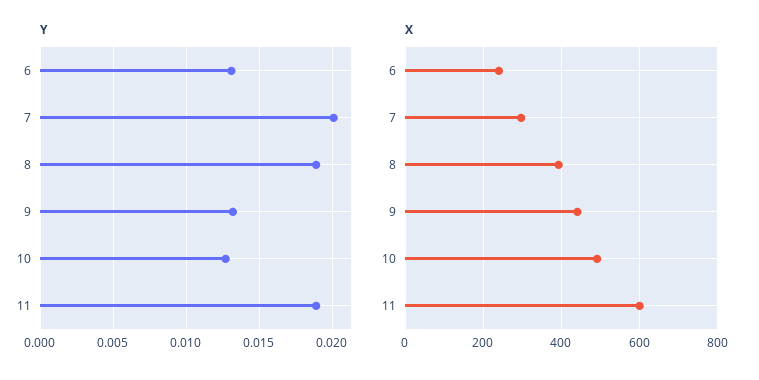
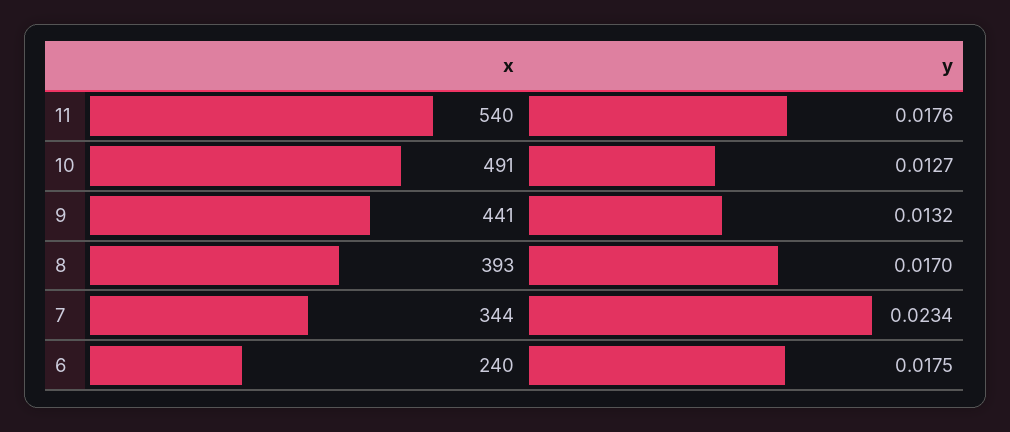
  {
    "Y": {
-     "6": 0.013,
+     "6": 0.0175,
-     "7": 0.02,
+     "7": 0.0234,
-     "8": 0.019,
+     "8": 0.017,
      "9": 0.0132,
      "10": 0.0127,
-     "11": 0.019
+     "11": 0.0176
    },
    "X": {
      "6": 240,
-     "7": 300,
+     "7": 344,
      "8": 393,
      "9": 441,
      "10": 491,
-     "11": 600
+     "11": 540
    }
  }

